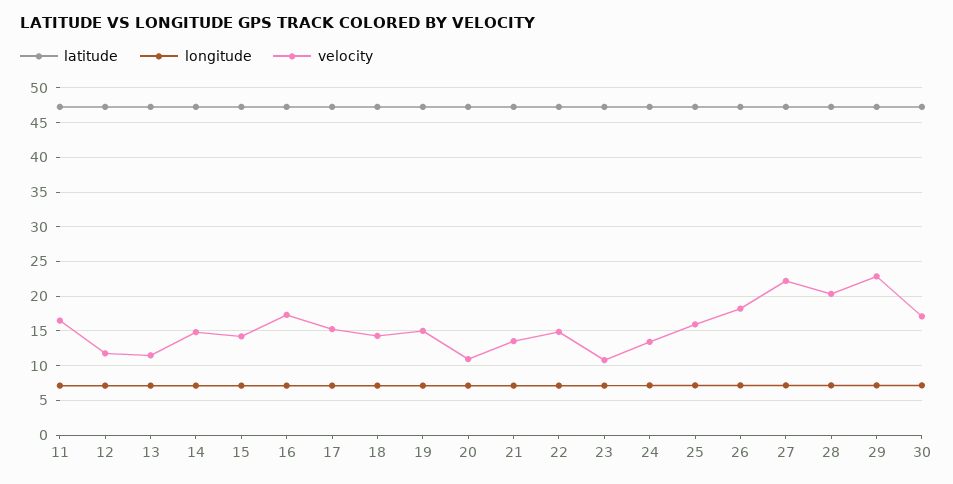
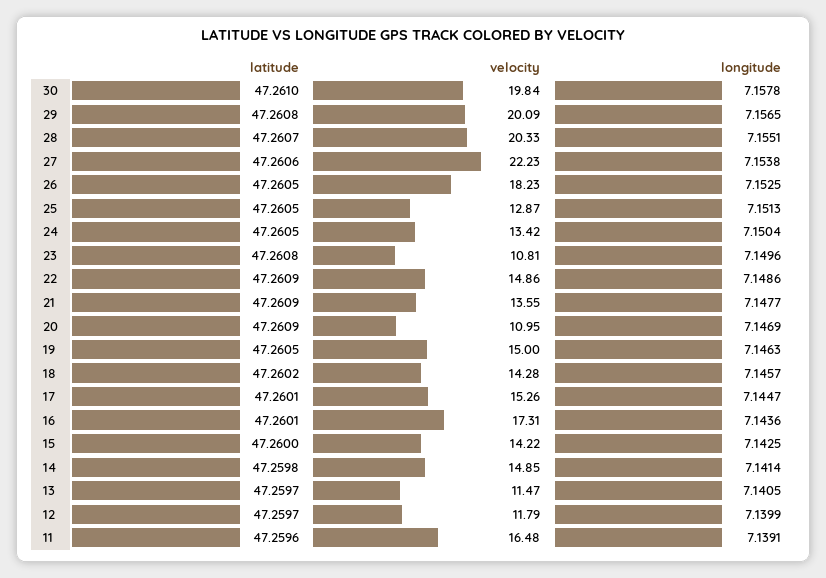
  {
    "latitude": {
      "11": 47.2596,
      "12": 47.2597,
      "13": 47.2597,
      "14": 47.2598,
      "15": 47.26,
      "16": 47.2601,
      "17": 47.2601,
      "18": 47.2602,
      "19": 47.2605,
      "20": 47.2609,
      "21": 47.2609,
      "22": 47.2609,
      "23": 47.2608,
      "24": 47.2605,
      "25": 47.2605,
      "26": 47.2605,
      "27": 47.2606,
      "28": 47.2607,
      "29": 47.2608,
      "30": 47.261
    },
    "longitude": {
      "11": 7.1391,
      "12": 7.1399,
      "13": 7.1405,
      "14": 7.1414,
      "15": 7.1425,
      "16": 7.1436,
      "17": 7.1447,
      "18": 7.1457,
      "19": 7.1463,
      "20": 7.1469,
      "21": 7.1477,
      "22": 7.1486,
      "23": 7.1496,
      "24": 7.1504,
      "25": 7.1513,
      "26": 7.1525,
      "27": 7.1538,
      "28": 7.1551,
      "29": 7.1565,
      "30": 7.1578
    },
    "velocity": {
      "11": 16.48,
      "12": 11.79,
      "13": 11.47,
      "14": 14.85,
      "15": 14.22,
      "16": 17.31,
      "17": 15.26,
      "18": 14.28,
      "19": 15,
      "20": 10.95,
      "21": 13.55,
      "22": 14.86,
      "23": 10.81,
      "24": 13.42,
-     "25": 16,
+     "25": 12.87,
      "26": 18.23,
      "27": 22.23,
      "28": 20.33,
-     "29": 23,
+     "29": 20.09,
-     "30": 17
+     "30": 19.84
    }
  }

